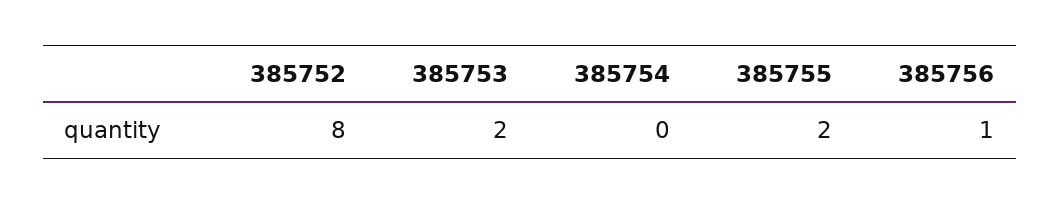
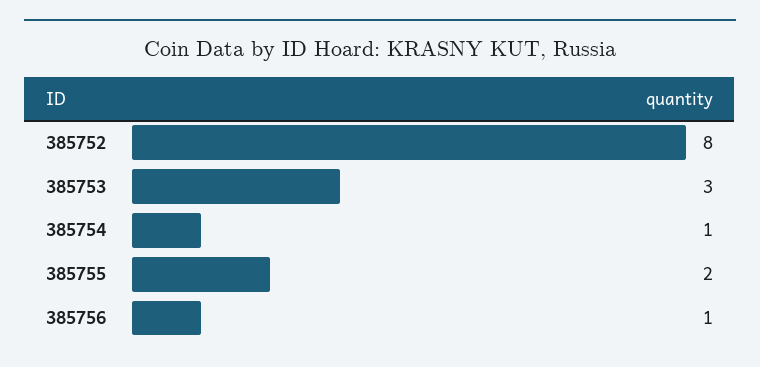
  {
    "385752": 8,
-   "385753": 2,
+   "385753": 3,
-   "385754": 0,
+   "385754": 1,
    "385755": 2,
    "385756": 1
  }

